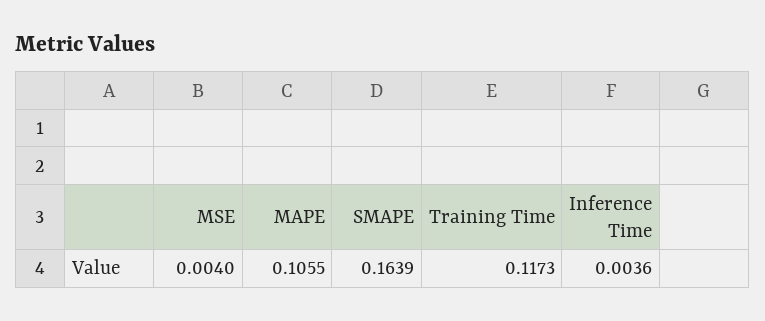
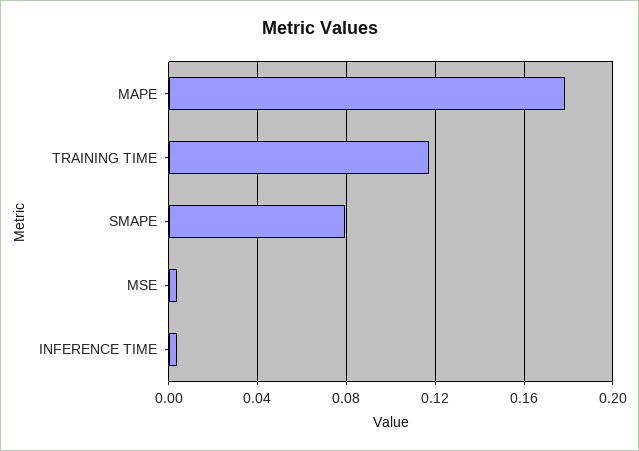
  {
    "MSE": 0.004,
-   "MAPE": 0.1055,
+   "MAPE": 0.18,
-   "SMAPE": 0.1639,
+   "SMAPE": 0.08,
    "Training Time": 0.1173,
    "Inference Time": 0.0036
  }

